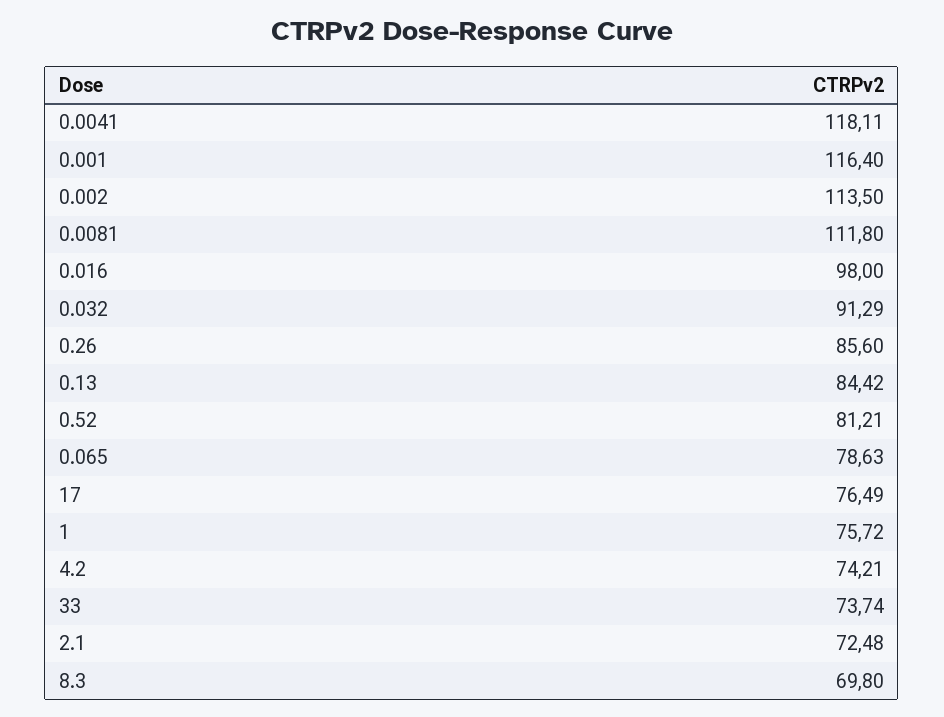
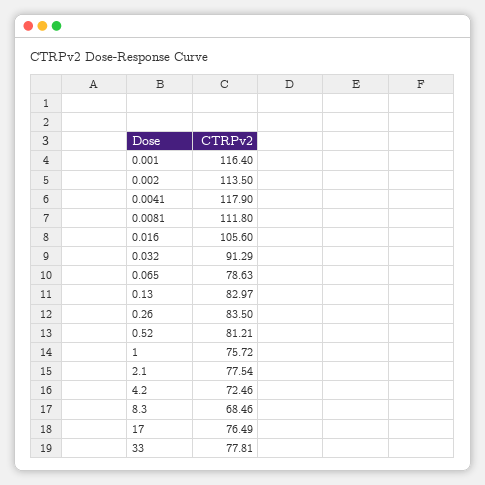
  {
-   "0.0041": 118.11,
+   "0.0041": 117.9,
    "0.001": 116.4,
    "0.002": 113.5,
    "0.0081": 111.8,
-   "0.016": 98,
+   "0.016": 105.6,
    "0.032": 91.29,
-   "0.26": 85.6,
+   "0.26": 83.5,
-   "0.13": 84.42,
+   "0.13": 82.97,
    "0.52": 81.21,
    "0.065": 78.63,
    "17": 76.49,
    "1": 75.72,
-   "4.2": 74.21,
+   "4.2": 72.46,
-   "33": 73.74,
+   "33": 77.81,
-   "2.1": 72.48,
+   "2.1": 77.54,
-   "8.3": 69.8
+   "8.3": 68.46
  }

